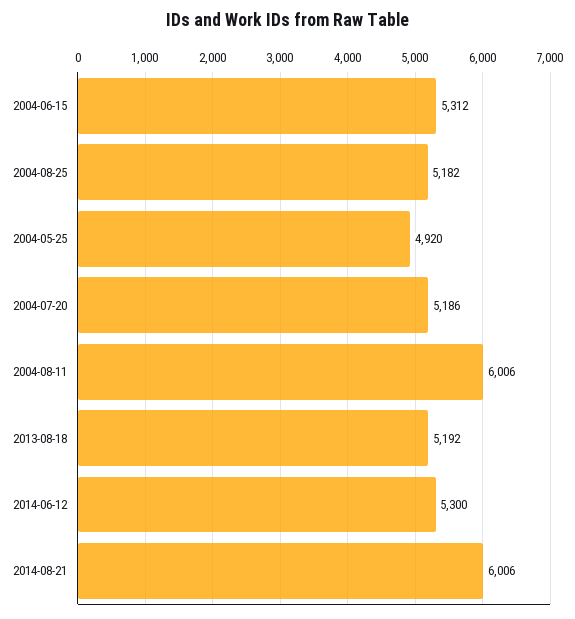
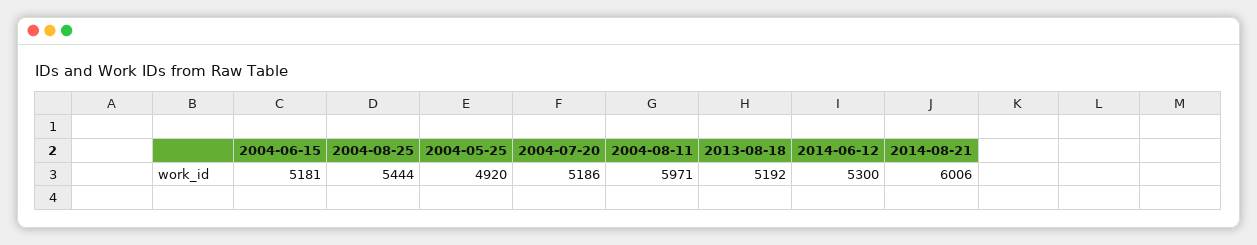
  {
-   "2004-06-15": 5312,
+   "2004-06-15": 5181,
-   "2004-08-25": 5182,
+   "2004-08-25": 5444,
    "2004-05-25": 4920,
    "2004-07-20": 5186,
-   "2004-08-11": 6006,
+   "2004-08-11": 5971,
    "2013-08-18": 5192,
    "2014-06-12": 5300,
    "2014-08-21": 6006
  }

